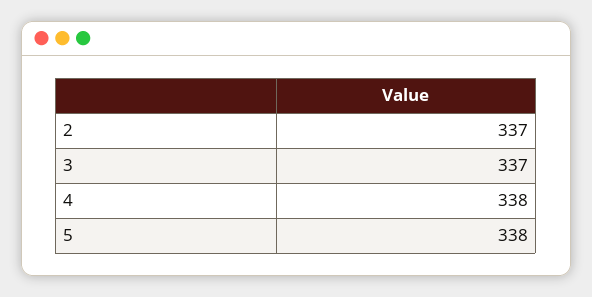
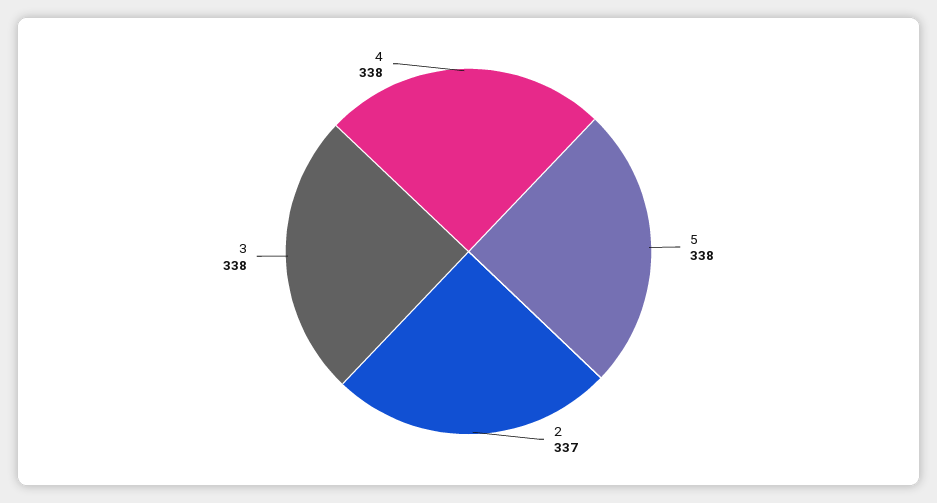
  {
    "2": 337,
-   "3": 337,
+   "3": 338,
    "4": 338,
    "5": 338
  }

